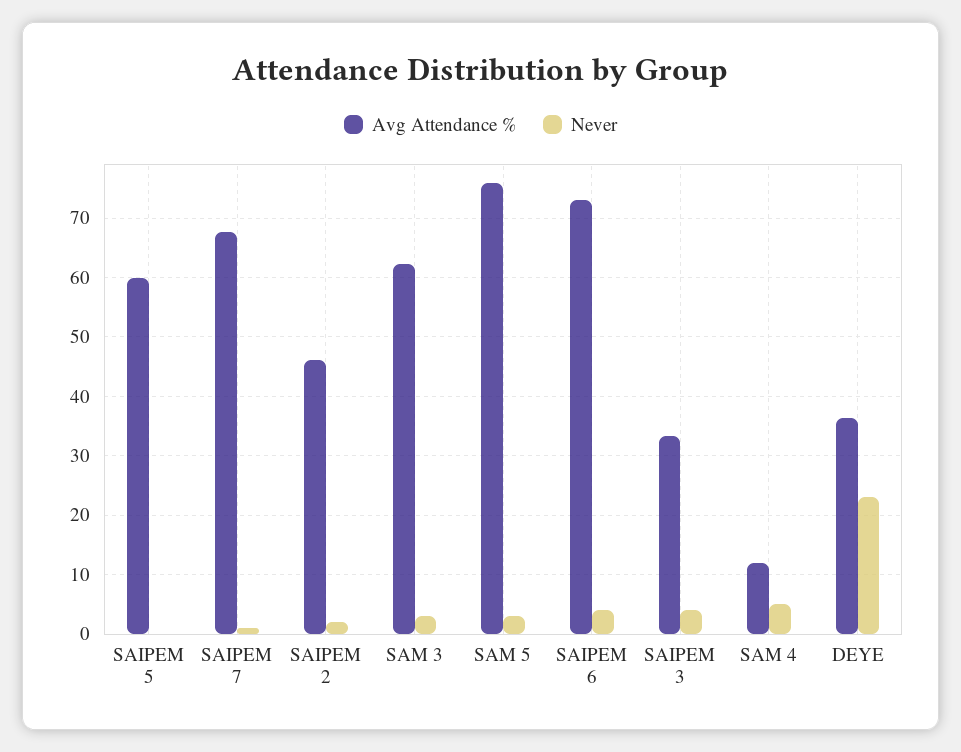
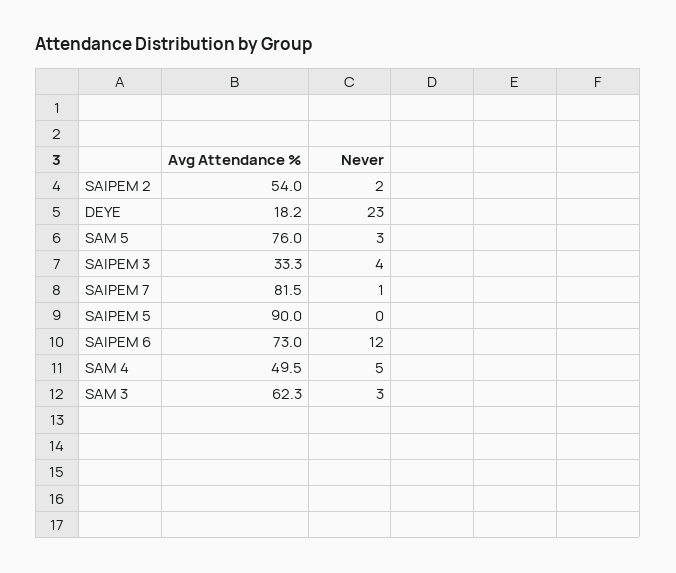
  {
    "Avg Attendance %": {
-     "SAIPEM 5": 60,
+     "SAIPEM 5": 90,
-     "SAIPEM 7": 68,
+     "SAIPEM 7": 81.5,
-     "SAIPEM 2": 46,
+     "SAIPEM 2": 54,
      "SAM 3": 62.3,
      "SAM 5": 76,
      "SAIPEM 6": 73,
      "SAIPEM 3": 33.3,
-     "SAM 4": 12,
+     "SAM 4": 49.5,
-     "DEYE": 36
+     "DEYE": 18.2
    },
    "Never": {
      "SAIPEM 5": 0,
      "SAIPEM 7": 1,
      "SAIPEM 2": 2,
      "SAM 3": 3,
      "SAM 5": 3,
-     "SAIPEM 6": 4,
+     "SAIPEM 6": 12,
      "SAIPEM 3": 4,
      "SAM 4": 5,
      "DEYE": 23
    }
  }

